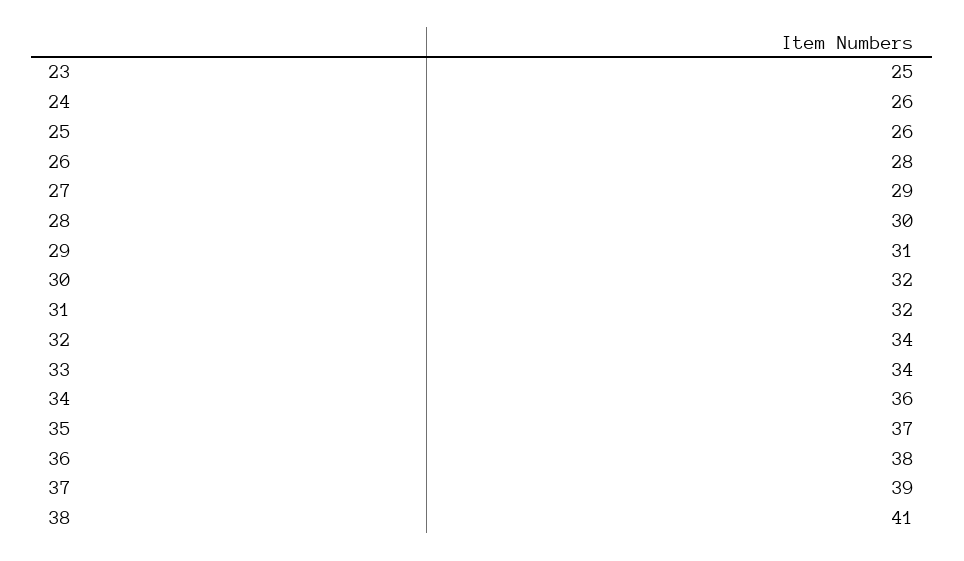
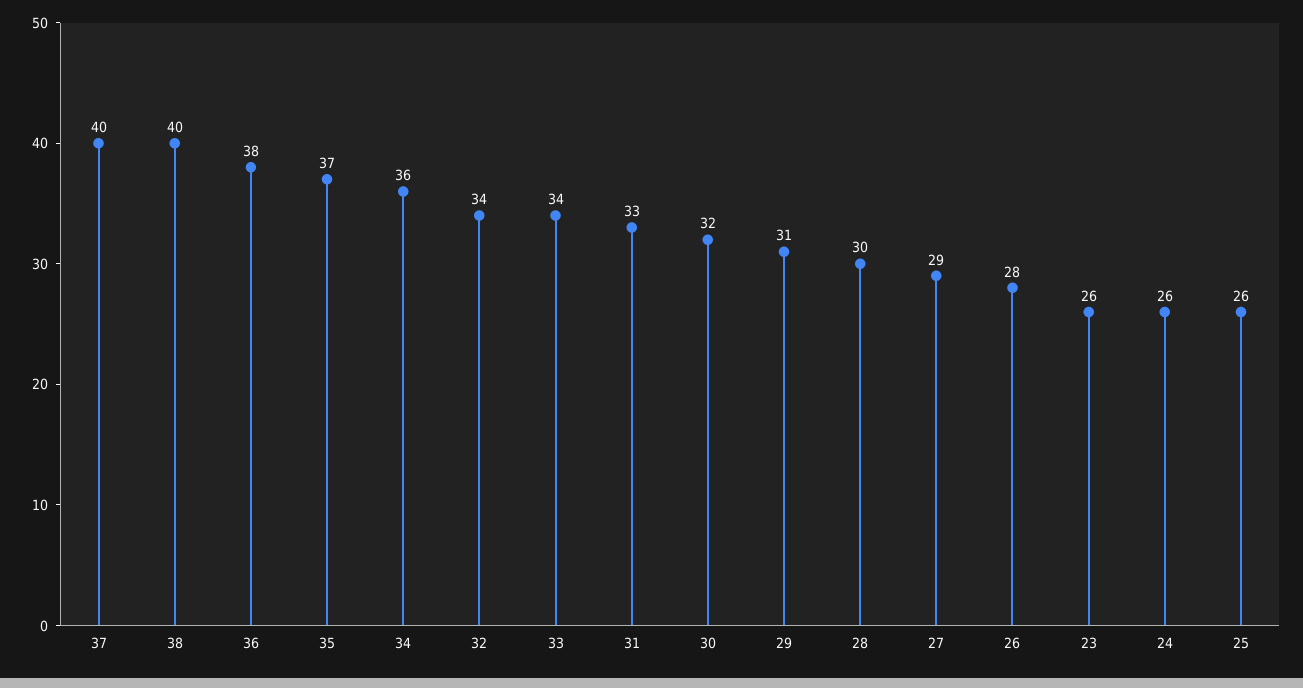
  {
-   "23": 25,
+   "23": 26,
    "24": 26,
    "25": 26,
    "26": 28,
    "27": 29,
    "28": 30,
    "29": 31,
    "30": 32,
-   "31": 32,
+   "31": 33,
    "32": 34,
    "33": 34,
    "34": 36,
    "35": 37,
    "36": 38,
-   "37": 39,
+   "37": 40,
-   "38": 41
+   "38": 40
  }

